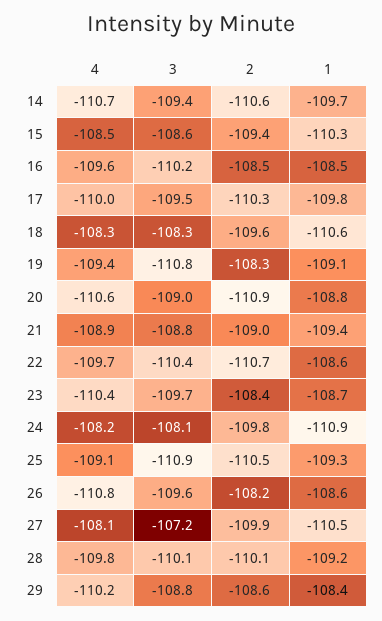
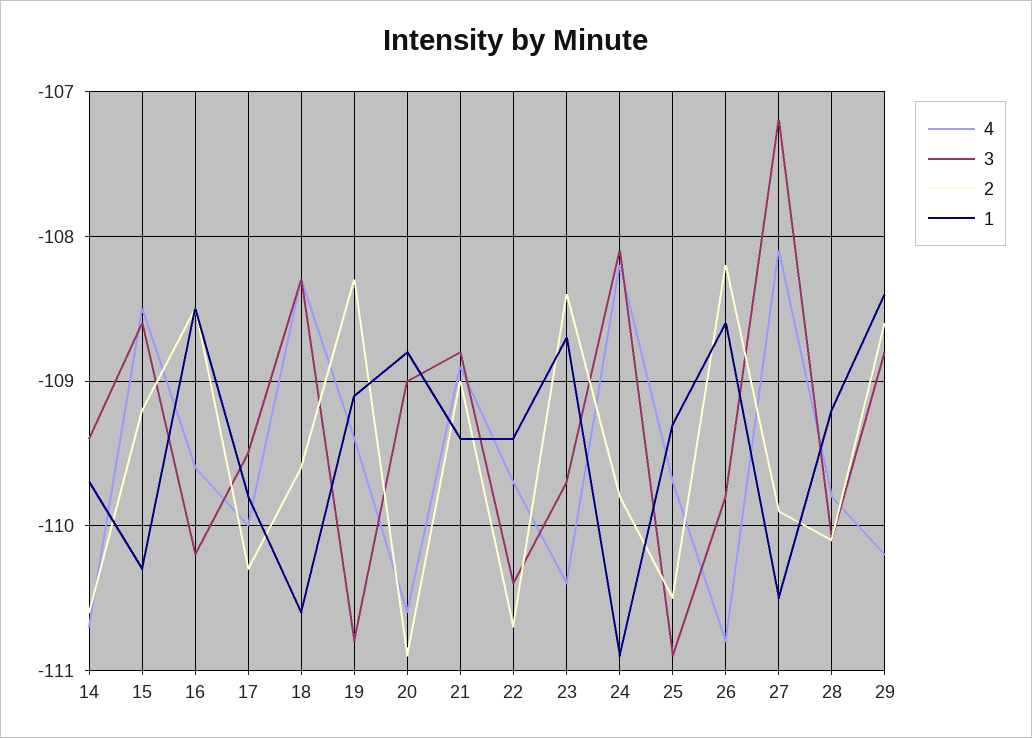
  {
    "4": {
      "14": -110.7,
      "15": -108.5,
      "16": -109.6,
      "17": -110,
      "18": -108.3,
      "19": -109.4,
      "20": -110.6,
      "21": -108.9,
      "22": -109.7,
      "23": -110.4,
      "24": -108.2,
-     "25": -109.1,
+     "25": -109.7,
      "26": -110.8,
      "27": -108.1,
      "28": -109.8,
      "29": -110.2
    },
    "3": {
      "14": -109.4,
      "15": -108.6,
      "16": -110.2,
      "17": -109.5,
      "18": -108.3,
      "19": -110.8,
      "20": -109,
      "21": -108.8,
      "22": -110.4,
      "23": -109.7,
      "24": -108.1,
      "25": -110.9,
-     "26": -109.6,
+     "26": -109.8,
      "27": -107.2,
      "28": -110.1,
      "29": -108.8
    },
    "2": {
      "14": -110.6,
-     "15": -109.4,
+     "15": -109.2,
      "16": -108.5,
      "17": -110.3,
      "18": -109.6,
      "19": -108.3,
      "20": -110.9,
      "21": -109,
      "22": -110.7,
      "23": -108.4,
      "24": -109.8,
      "25": -110.5,
      "26": -108.2,
      "27": -109.9,
      "28": -110.1,
      "29": -108.6
    },
    "1": {
      "14": -109.7,
      "15": -110.3,
      "16": -108.5,
      "17": -109.8,
      "18": -110.6,
      "19": -109.1,
      "20": -108.8,
      "21": -109.4,
-     "22": -108.6,
+     "22": -109.4,
      "23": -108.7,
      "24": -110.9,
      "25": -109.3,
      "26": -108.6,
      "27": -110.5,
      "28": -109.2,
      "29": -108.4
    }
  }

